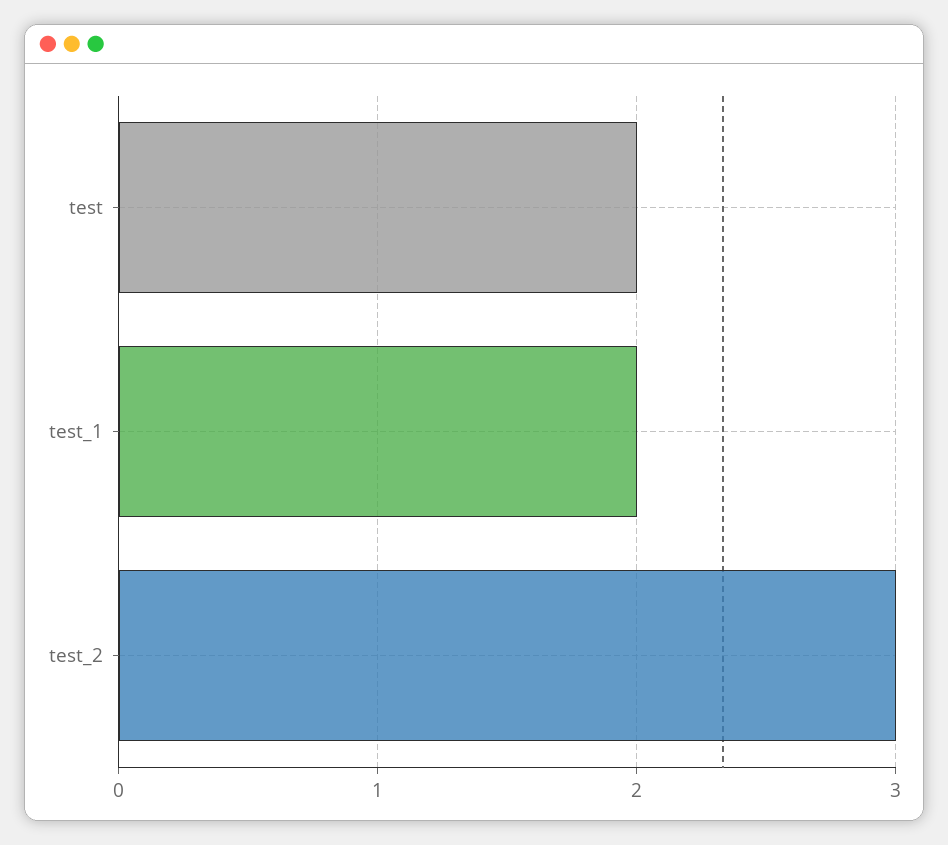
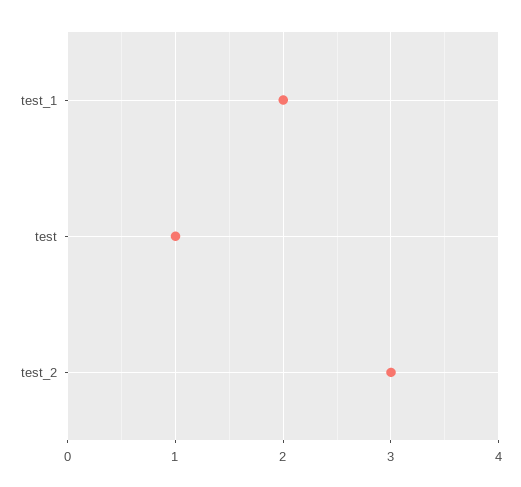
  {
-   "test": 2,
+   "test": 1,
    "test_1": 2,
    "test_2": 3
  }

